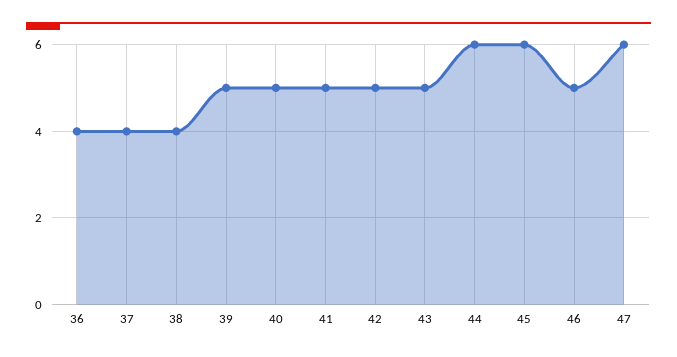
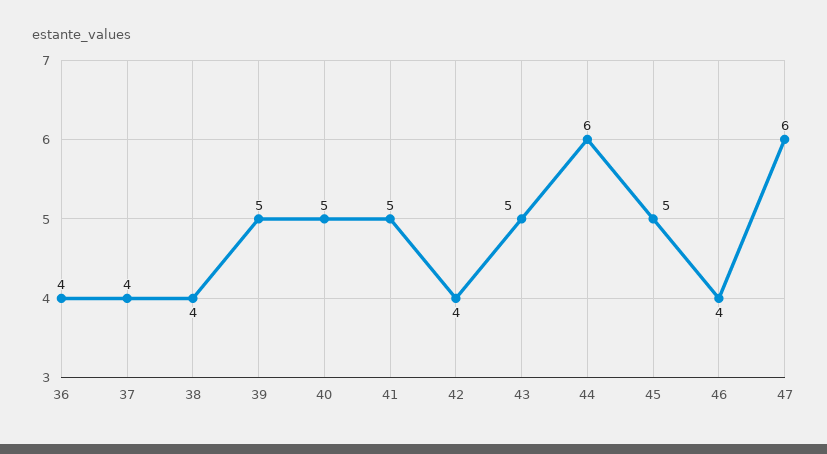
  {
    "36": 4,
    "37": 4,
    "38": 4,
    "39": 5,
    "40": 5,
    "41": 5,
-   "42": 5,
+   "42": 4,
    "43": 5,
    "44": 6,
-   "45": 6,
+   "45": 5,
-   "46": 5,
+   "46": 4,
    "47": 6
  }

